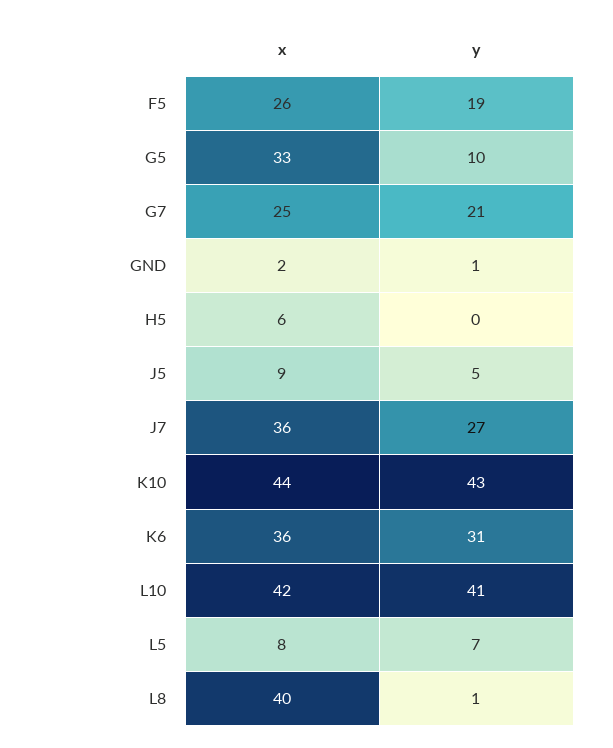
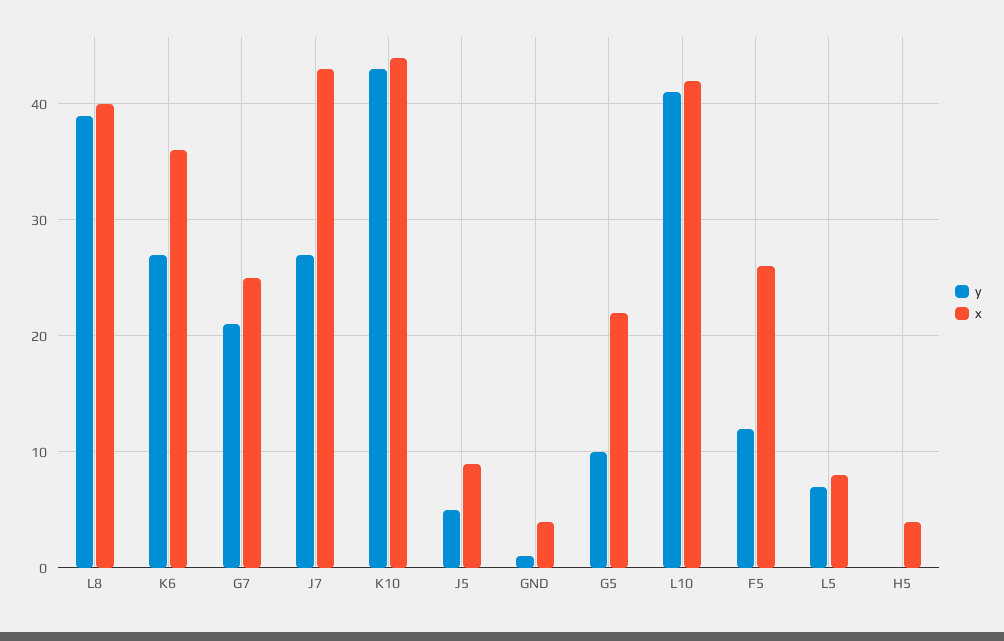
  {
    "x": {
      "F5": 26,
-     "G5": 33,
+     "G5": 22,
      "G7": 25,
-     "GND": 2,
+     "GND": 4,
-     "H5": 6,
+     "H5": 4,
      "J5": 9,
-     "J7": 36,
+     "J7": 43,
      "K10": 44,
      "K6": 36,
      "L10": 42,
      "L5": 8,
      "L8": 40
    },
    "y": {
-     "F5": 19,
+     "F5": 12,
      "G5": 10,
      "G7": 21,
      "GND": 1,
      "H5": 0,
      "J5": 5,
      "J7": 27,
      "K10": 43,
-     "K6": 31,
+     "K6": 27,
      "L10": 41,
      "L5": 7,
-     "L8": 1
+     "L8": 39
    }
  }

